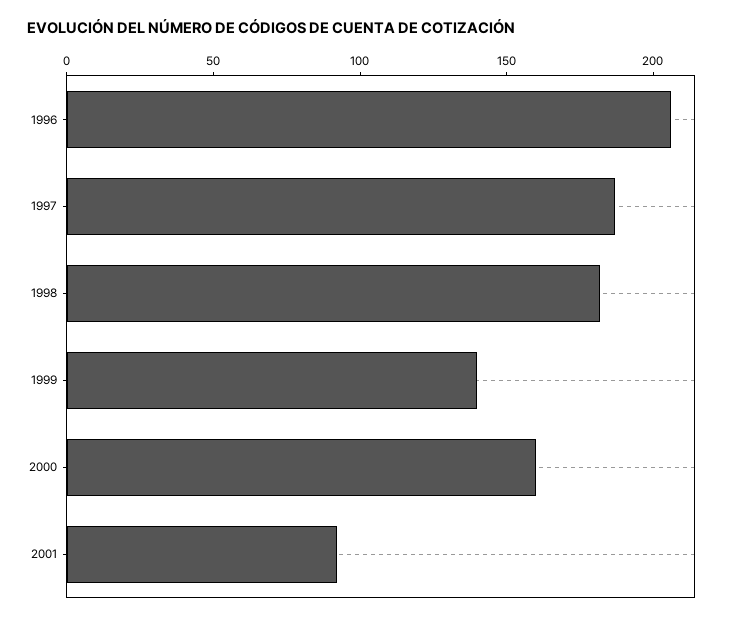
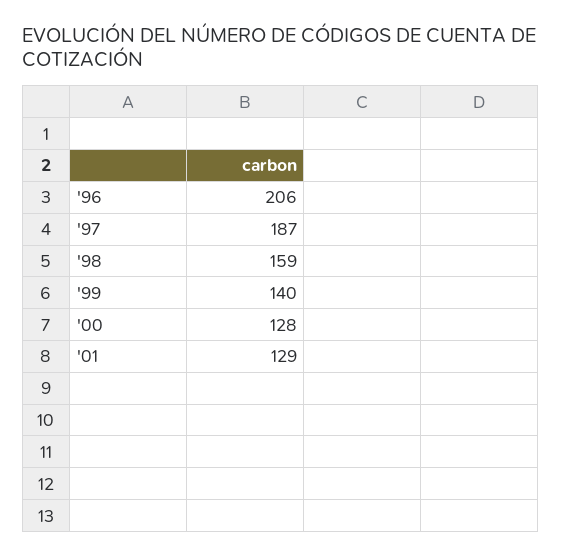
  {
    "1996": 206,
    "1997": 187,
-   "1998": 180,
+   "1998": 159,
    "1999": 140,
-   "2000": 160,
+   "2000": 128,
-   "2001": 90
+   "2001": 129
  }

